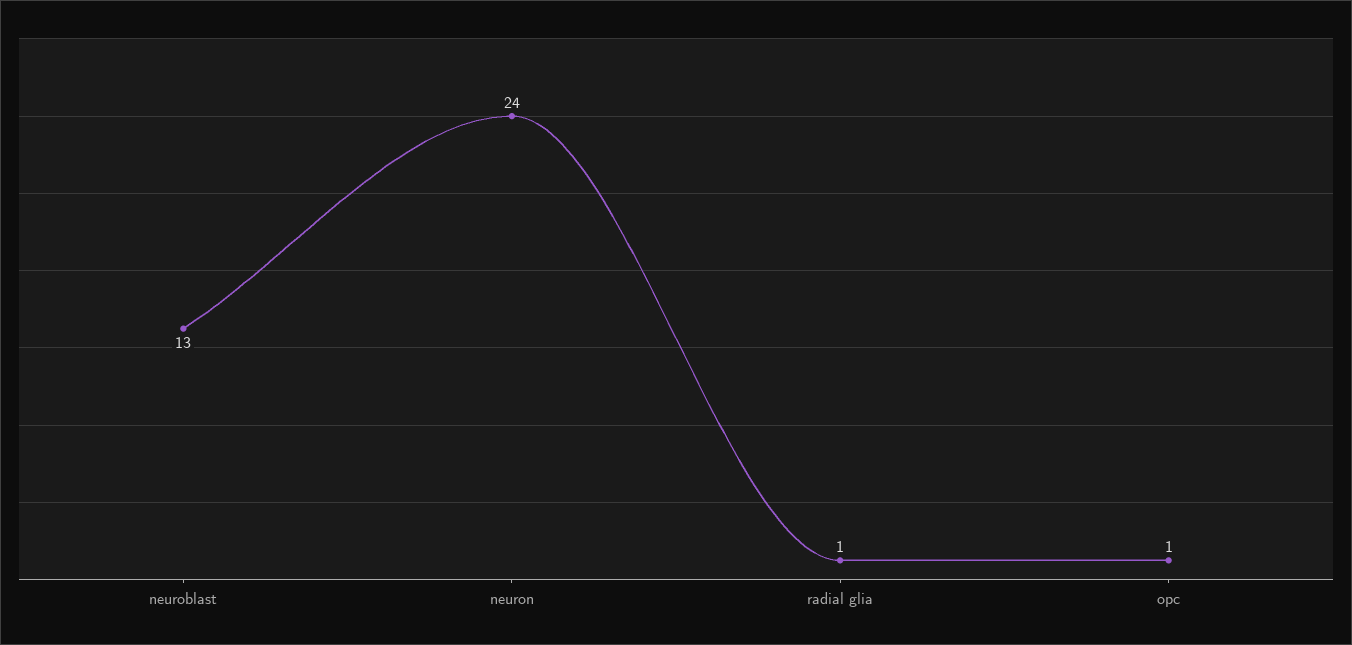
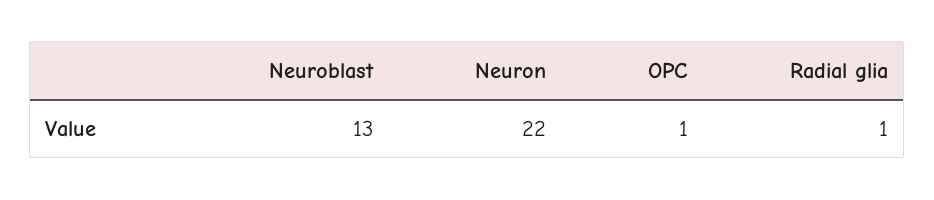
  {
    "neuroblast": 13,
-   "neuron": 24,
+   "neuron": 22,
    "radial glia": 1,
    "opc": 1
  }

